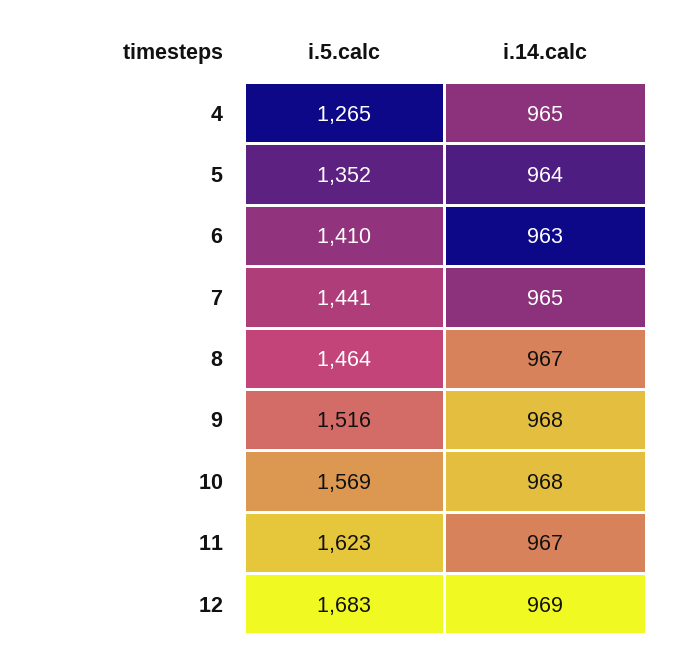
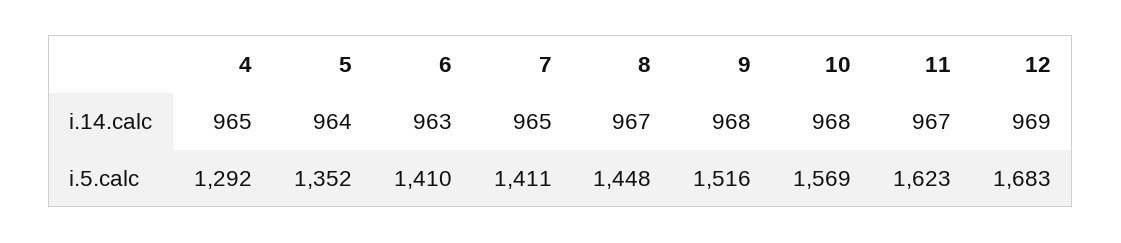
  {
    "i.5.calc": {
-     "4": 1265,
+     "4": 1292,
      "5": 1352,
      "6": 1410,
-     "7": 1441,
+     "7": 1411,
-     "8": 1464,
+     "8": 1448,
      "9": 1516,
      "10": 1569,
      "11": 1623,
      "12": 1683
    },
    "i.14.calc": {
      "4": 965,
      "5": 964,
      "6": 963,
      "7": 965,
      "8": 967,
      "9": 968,
      "10": 968,
      "11": 967,
      "12": 969
    }
  }

